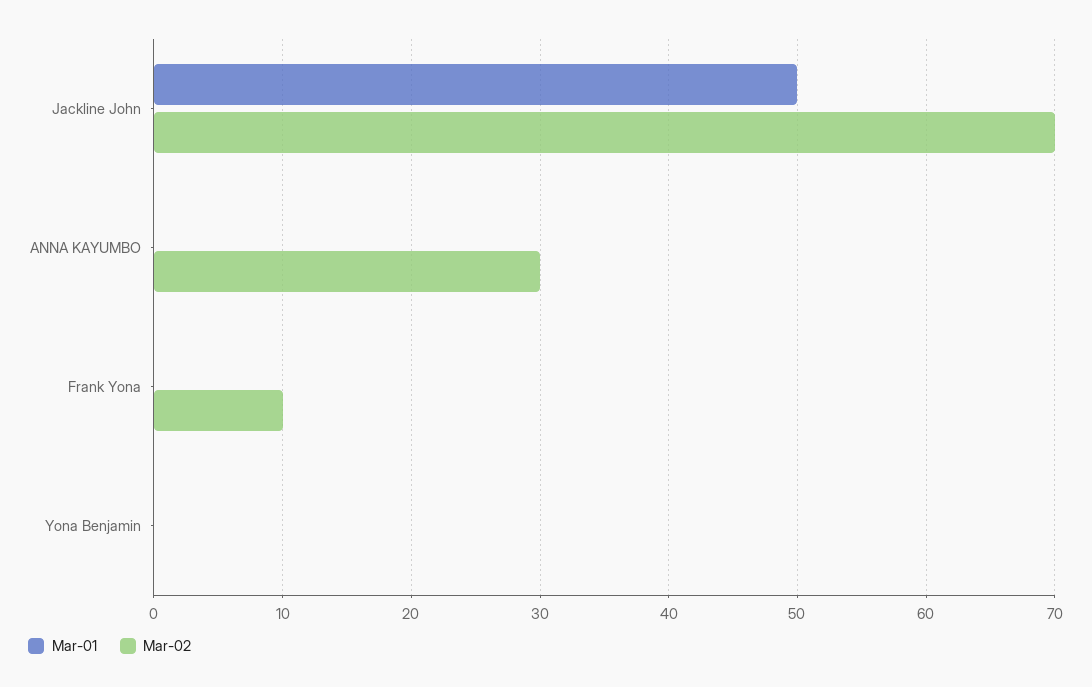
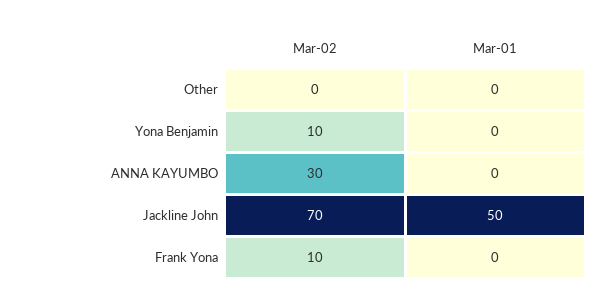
  {
    "Mar-01": {
      "Jackline John": 50,
      "ANNA KAYUMBO": 0,
      "Frank Yona": 0,
-     "Yona Benjamin": 0
+     "Yona Benjamin": 0,
+     "Other": 0
    },
    "Mar-02": {
      "Jackline John": 70,
      "ANNA KAYUMBO": 30,
      "Frank Yona": 10,
-     "Yona Benjamin": 0
+     "Yona Benjamin": 10,
+     "Other": 0
    }
  }

